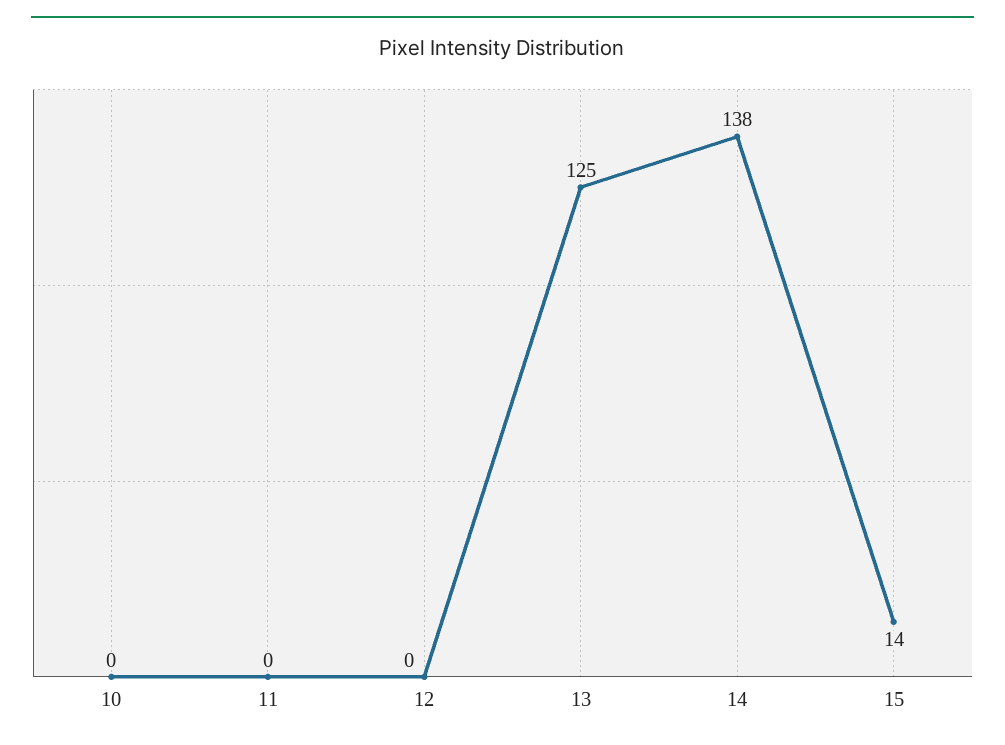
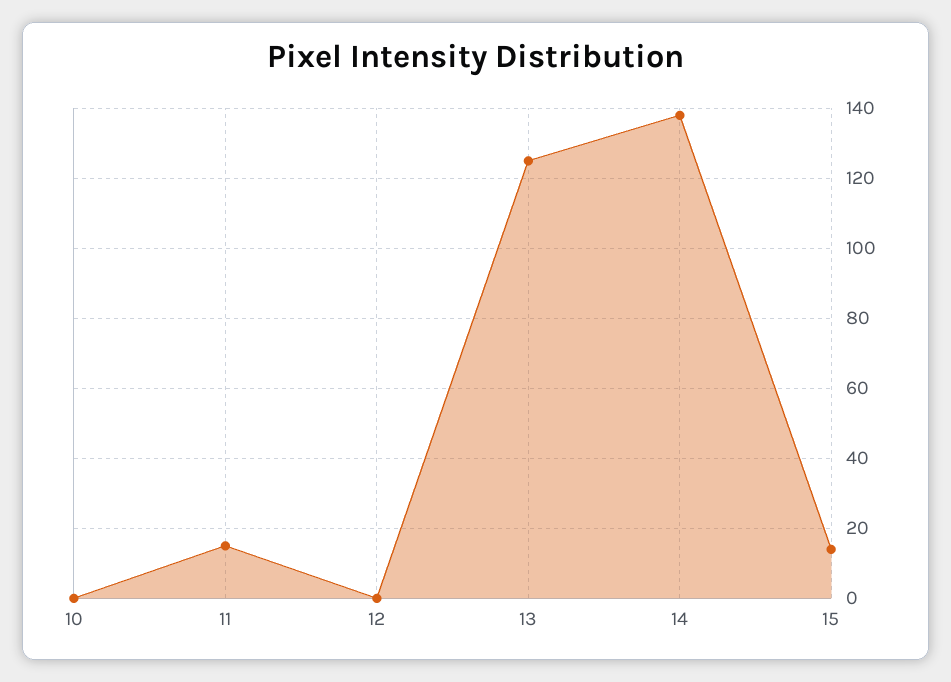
  {
    "10": 0,
-   "11": 0,
+   "11": 15,
    "12": 0,
    "13": 125,
    "14": 138,
    "15": 14
  }

